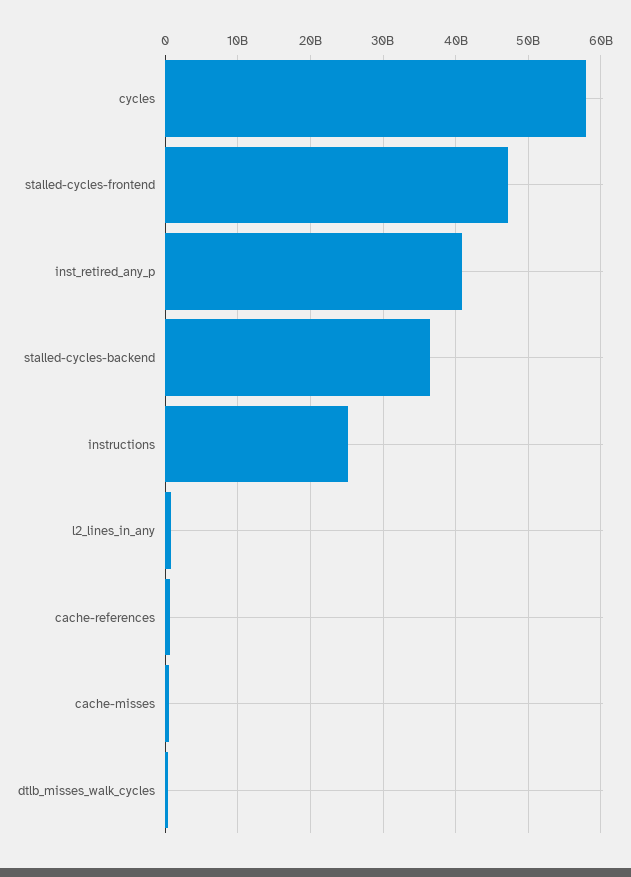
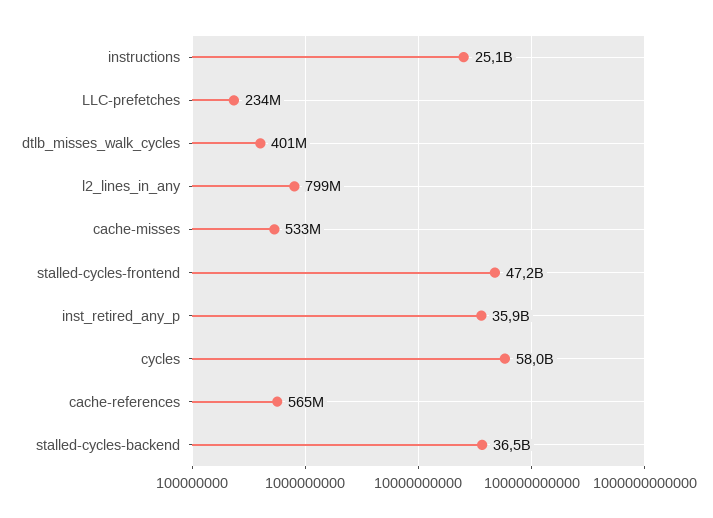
  {
    "cycles": 58000000000,
    "stalled-cycles-frontend": 47200000000,
-   "inst_retired_any_p": 41000000000,
+   "inst_retired_any_p": 35900000000,
    "stalled-cycles-backend": 36500000000,
    "instructions": 25100000000,
    "l2_lines_in_any": 799000000,
    "cache-references": 565000000,
    "cache-misses": 533000000,
-   "dtlb_misses_walk_cycles": 401000000
+   "dtlb_misses_walk_cycles": 401000000,
+   "LLC-prefetches": 234000000
  }

